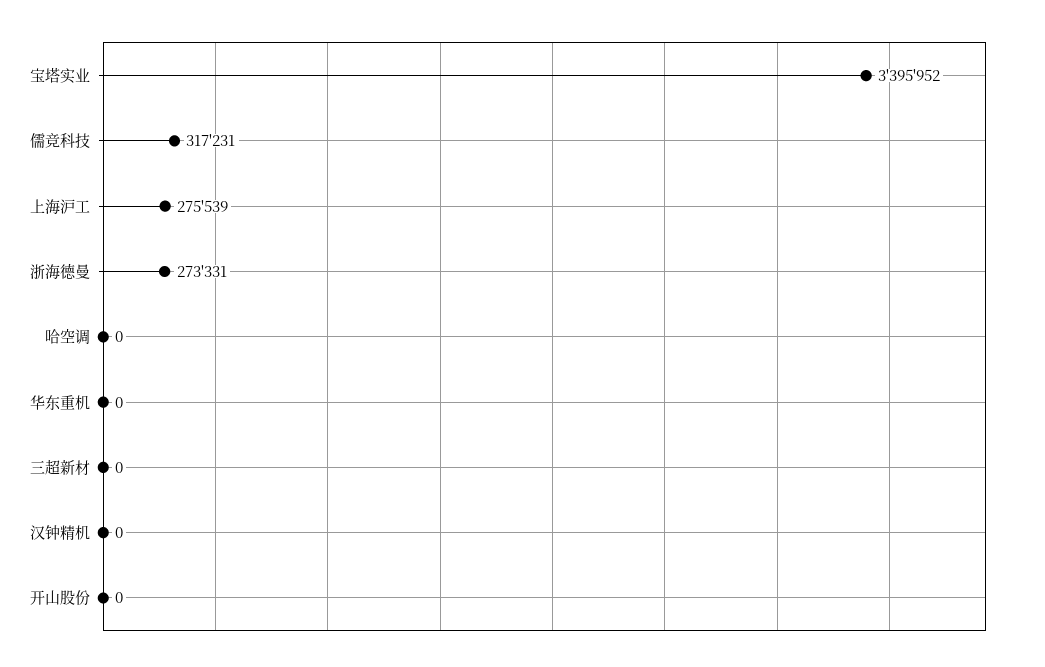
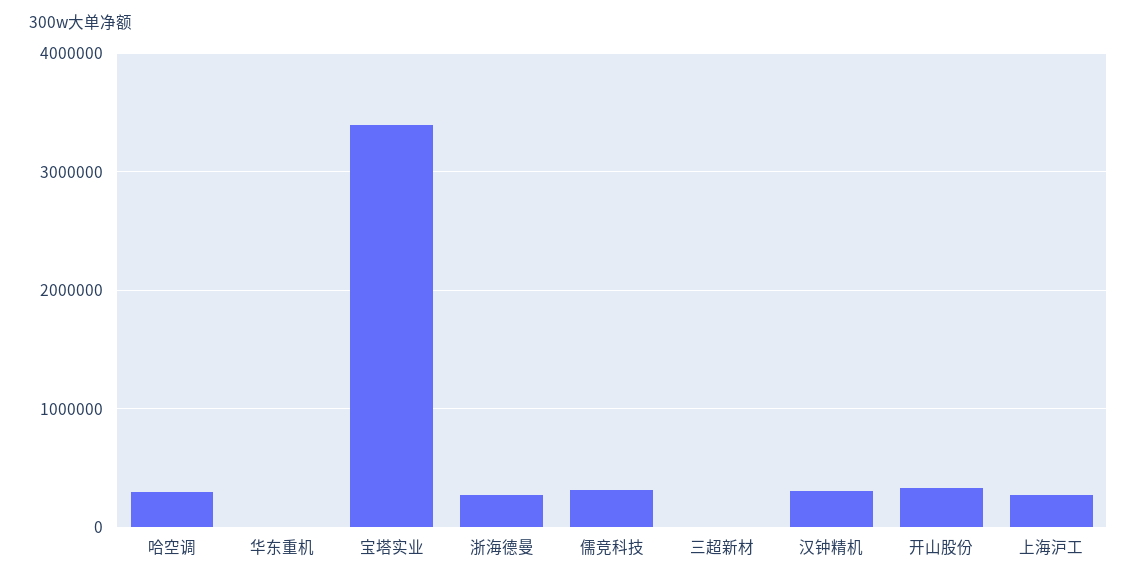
  {
    "宝塔实业": 3395952,
    "儒竞科技": 317231,
    "上海沪工": 275539,
    "浙海德曼": 273331,
-   "哈空调": 0,
+   "哈空调": 300000,
    "华东重机": 0,
    "三超新材": 0,
-   "汉钟精机": 0,
+   "汉钟精机": 300000,
-   "开山股份": 0
+   "开山股份": 300000
  }

